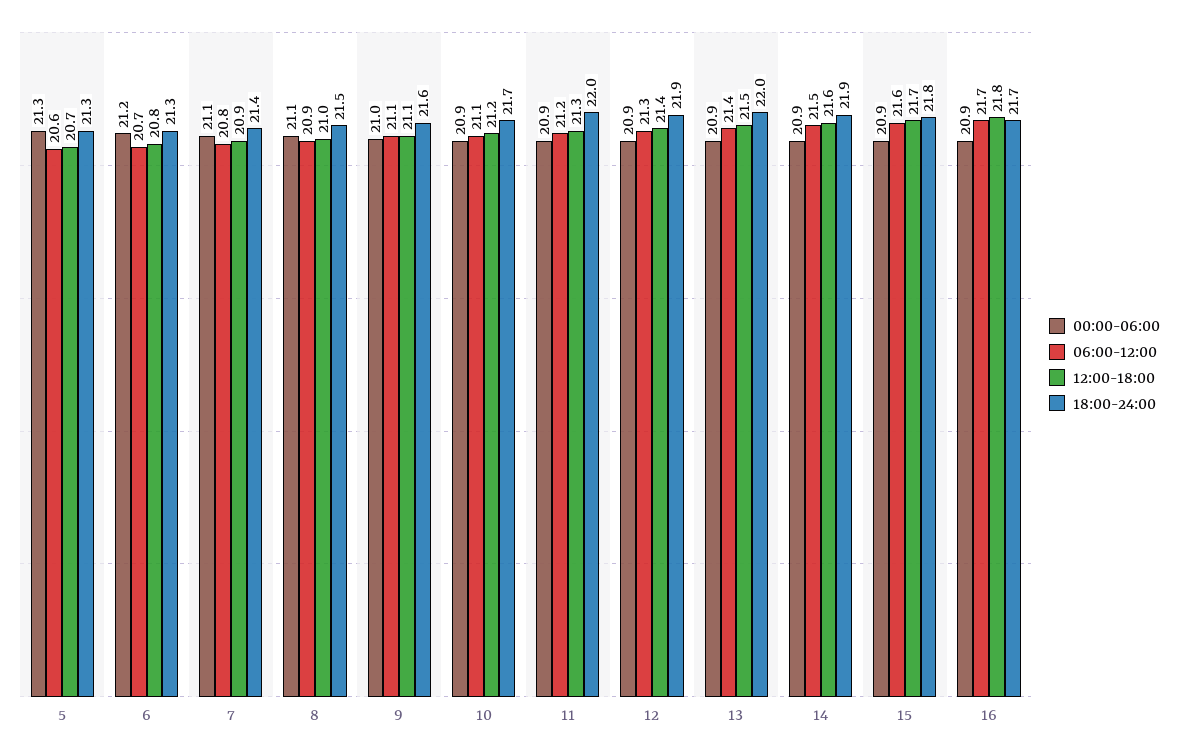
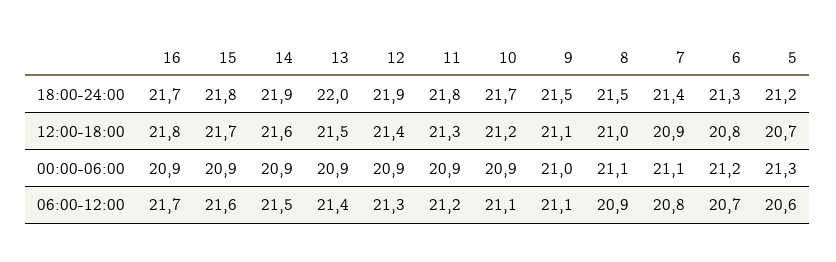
  {
    "00:00-06:00": {
      "5": 21.3,
      "6": 21.2,
      "7": 21.1,
      "8": 21.1,
      "9": 21,
      "10": 20.9,
      "11": 20.9,
      "12": 20.9,
      "13": 20.9,
      "14": 20.9,
      "15": 20.9,
      "16": 20.9
    },
    "06:00-12:00": {
      "5": 20.6,
      "6": 20.7,
      "7": 20.8,
      "8": 20.9,
      "9": 21.1,
      "10": 21.1,
      "11": 21.2,
      "12": 21.3,
      "13": 21.4,
      "14": 21.5,
      "15": 21.6,
      "16": 21.7
    },
    "12:00-18:00": {
      "5": 20.7,
      "6": 20.8,
      "7": 20.9,
      "8": 21,
      "9": 21.1,
      "10": 21.2,
      "11": 21.3,
      "12": 21.4,
      "13": 21.5,
      "14": 21.6,
      "15": 21.7,
      "16": 21.8
    },
    "18:00-24:00": {
-     "5": 21.3,
+     "5": 21.2,
      "6": 21.3,
      "7": 21.4,
      "8": 21.5,
-     "9": 21.6,
+     "9": 21.5,
      "10": 21.7,
-     "11": 22,
+     "11": 21.8,
      "12": 21.9,
      "13": 22,
      "14": 21.9,
      "15": 21.8,
      "16": 21.7
    }
  }

